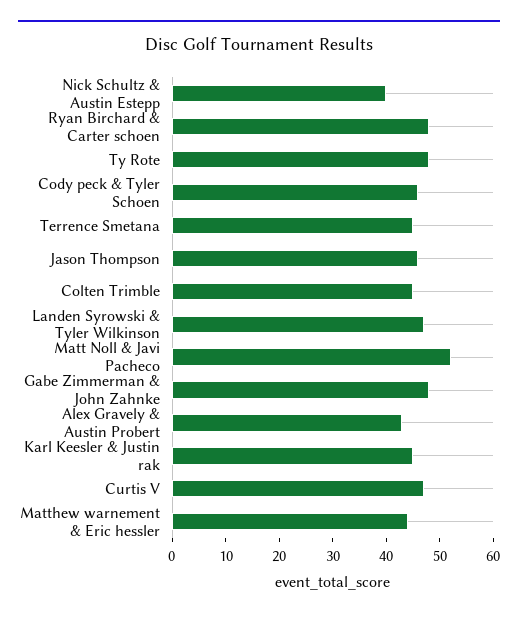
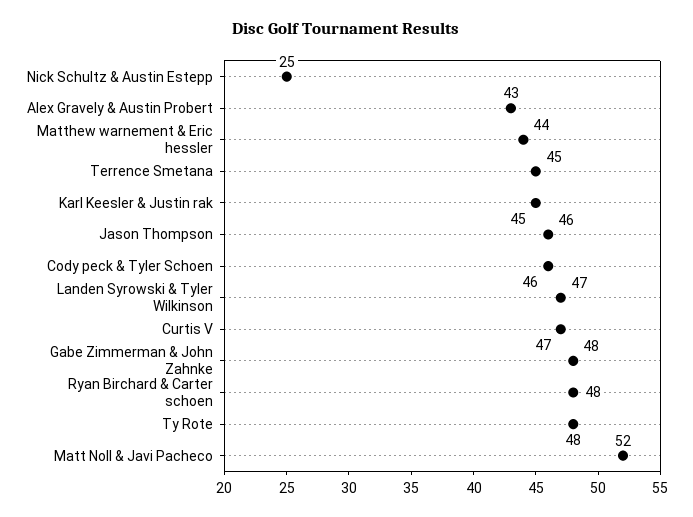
  {
-   "Nick Schultz & Austin Estepp": 40,
+   "Nick Schultz & Austin Estepp": 25,
    "Ryan Birchard & Carter schoen": 48,
    "Ty Rote": 48,
    "Cody peck & Tyler Schoen": 46,
    "Terrence Smetana": 45,
    "Jason Thompson": 46,
-   "Colten Trimble": 45,
    "Landen Syrowski & Tyler Wilkinson": 47,
    "Matt Noll & Javi Pacheco": 52,
    "Gabe Zimmerman & John Zahnke": 48,
    "Alex Gravely & Austin Probert": 43,
    "Karl Keesler & Justin rak": 45,
    "Curtis V": 47,
    "Matthew warnement & Eric hessler": 44
  }

